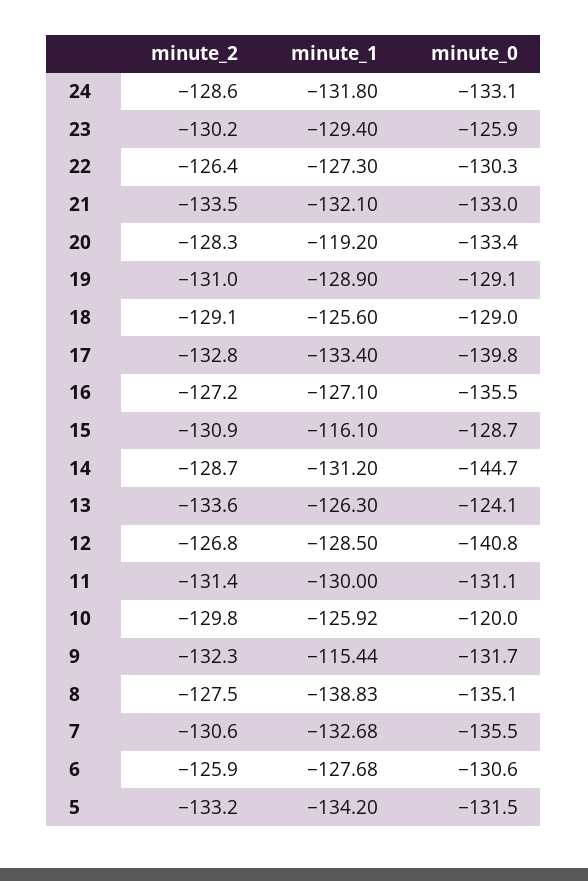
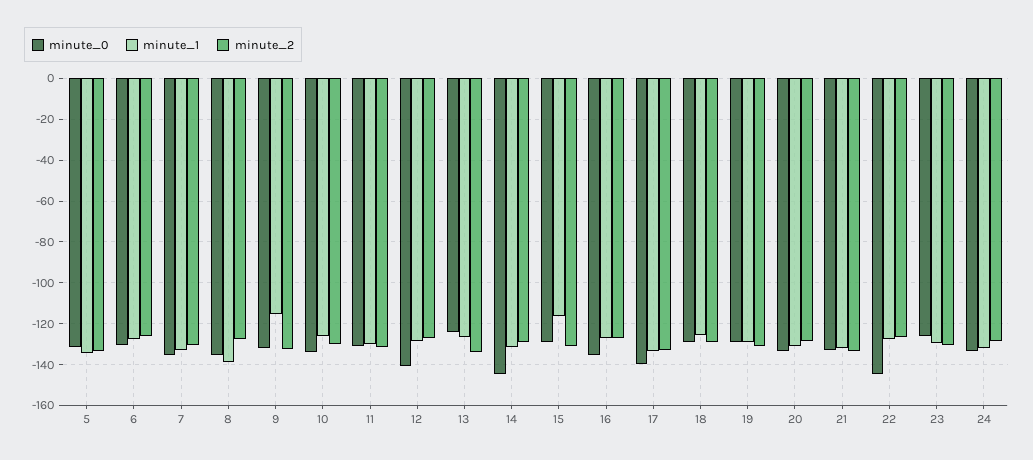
  {
    "minute_2": {
      "24": -128.6,
      "23": -130.2,
      "22": -126.4,
      "21": -133.5,
      "20": -128.3,
      "19": -131,
      "18": -129.1,
      "17": -132.8,
      "16": -127.2,
      "15": -130.9,
      "14": -128.7,
      "13": -133.6,
      "12": -126.8,
      "11": -131.4,
      "10": -129.8,
      "9": -132.3,
      "8": -127.5,
      "7": -130.6,
      "6": -125.9,
      "5": -133.2
    },
    "minute_1": {
      "24": -131.8,
      "23": -129.4,
      "22": -127.3,
      "21": -132.1,
-     "20": -119.2,
+     "20": -130,
      "19": -128.9,
      "18": -125.6,
      "17": -133.4,
      "16": -127.1,
      "15": -116.1,
      "14": -131.2,
      "13": -126.3,
      "12": -128.5,
      "11": -130,
      "10": -125.92,
      "9": -115.44,
      "8": -138.83,
      "7": -132.68,
      "6": -127.68,
      "5": -134.2
    },
    "minute_0": {
      "24": -133.1,
      "23": -125.9,
-     "22": -130.3,
+     "22": -145,
      "21": -133,
      "20": -133.4,
      "19": -129.1,
      "18": -129,
      "17": -139.8,
      "16": -135.5,
      "15": -128.7,
      "14": -144.7,
      "13": -124.1,
      "12": -140.8,
      "11": -131.1,
-     "10": -120,
+     "10": -135,
      "9": -131.7,
      "8": -135.1,
      "7": -135.5,
      "6": -130.6,
      "5": -131.5
    }
  }

